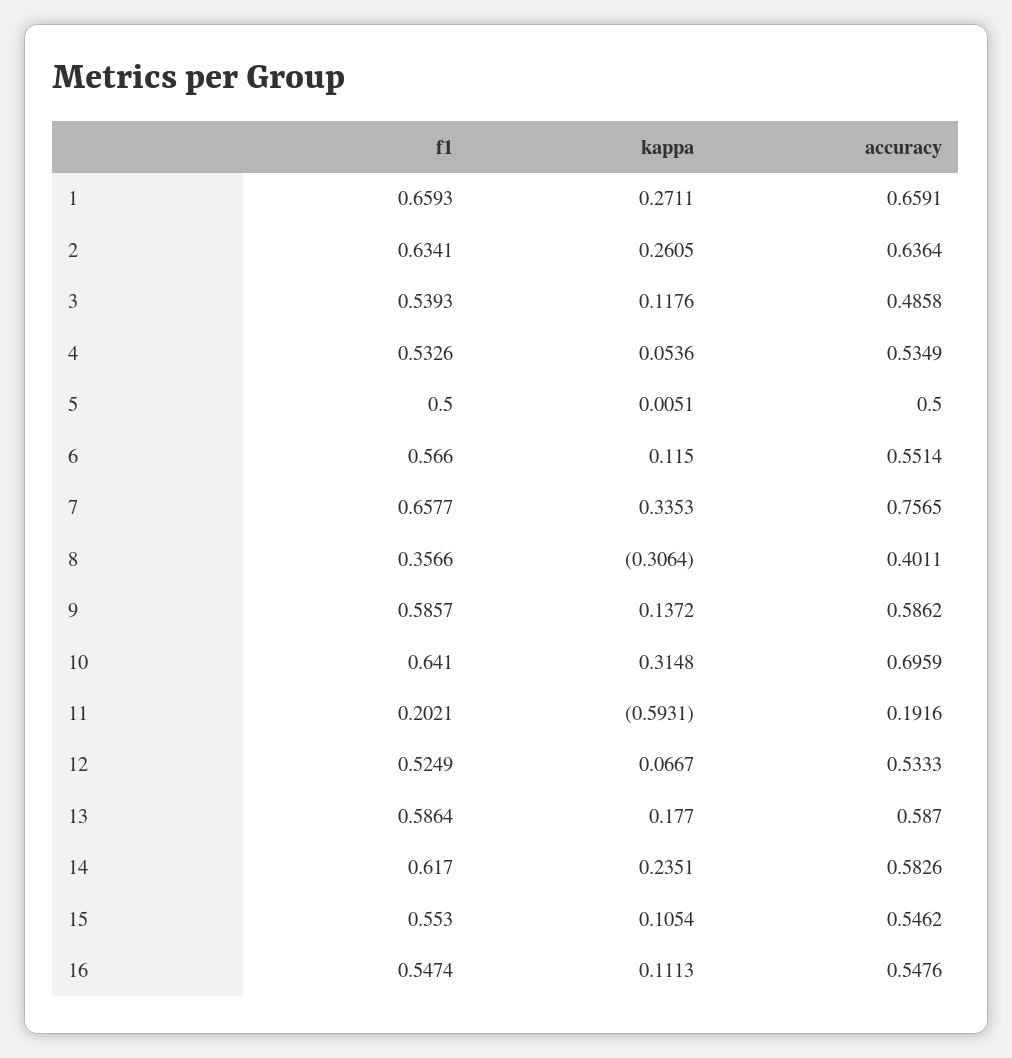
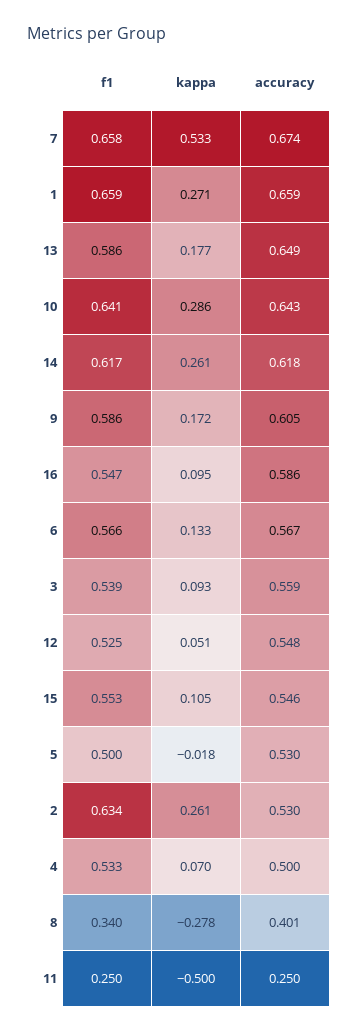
  {
    "f1": {
      "1": 0.6593,
      "2": 0.6341,
      "3": 0.5393,
      "4": 0.5326,
      "5": 0.5,
      "6": 0.566,
      "7": 0.6577,
-     "8": 0.3566,
+     "8": 0.34,
      "9": 0.5857,
      "10": 0.641,
-     "11": 0.2021,
+     "11": 0.25,
      "12": 0.5249,
      "13": 0.5864,
      "14": 0.617,
      "15": 0.553,
      "16": 0.5474
    },
    "kappa": {
      "1": 0.2711,
      "2": 0.2605,
-     "3": 0.1176,
+     "3": 0.093,
-     "4": 0.0536,
+     "4": 0.07,
-     "5": 0.0051,
+     "5": -0.018,
-     "6": 0.115,
+     "6": 0.133,
-     "7": 0.3353,
+     "7": 0.533,
-     "8": -0.3064,
+     "8": -0.278,
-     "9": 0.1372,
+     "9": 0.172,
-     "10": 0.3148,
+     "10": 0.286,
-     "11": -0.5931,
+     "11": -0.5,
-     "12": 0.0667,
+     "12": 0.051,
      "13": 0.177,
-     "14": 0.2351,
+     "14": 0.261,
      "15": 0.1054,
-     "16": 0.1113
+     "16": 0.095
    },
    "accuracy": {
      "1": 0.6591,
-     "2": 0.6364,
+     "2": 0.53,
-     "3": 0.4858,
+     "3": 0.559,
-     "4": 0.5349,
+     "4": 0.5,
-     "5": 0.5,
+     "5": 0.53,
-     "6": 0.5514,
+     "6": 0.567,
-     "7": 0.7565,
+     "7": 0.674,
      "8": 0.4011,
-     "9": 0.5862,
+     "9": 0.605,
-     "10": 0.6959,
+     "10": 0.643,
-     "11": 0.1916,
+     "11": 0.25,
-     "12": 0.5333,
+     "12": 0.548,
-     "13": 0.587,
+     "13": 0.649,
-     "14": 0.5826,
+     "14": 0.618,
      "15": 0.5462,
-     "16": 0.5476
+     "16": 0.586
    }
  }

